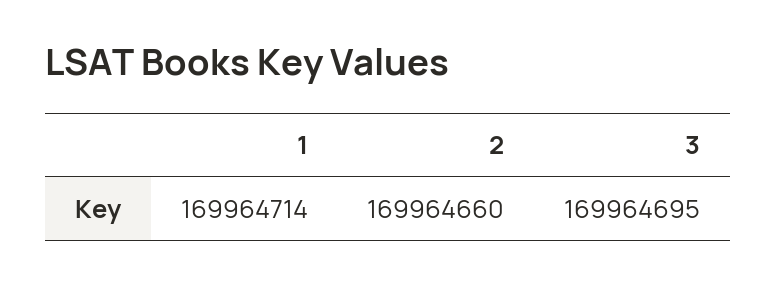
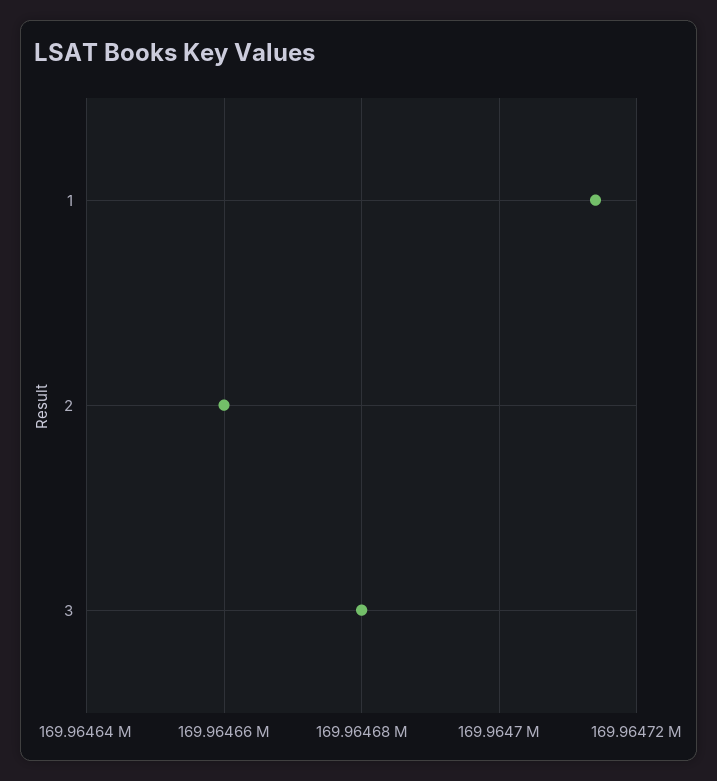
  {
    "1": 169964714,
    "2": 169964660,
-   "3": 169964695
+   "3": 169964680
  }

